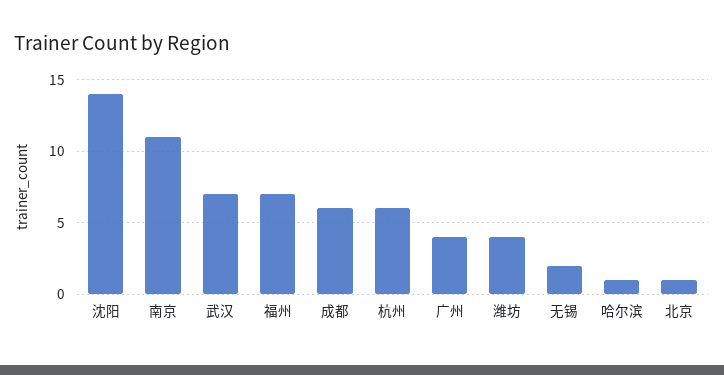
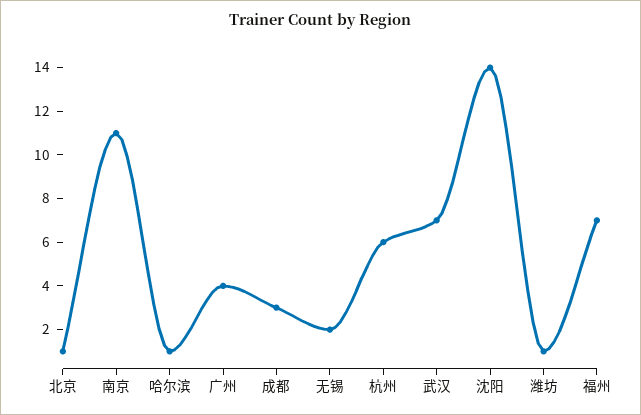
  {
    "沈阳": 14,
    "南京": 11,
    "武汉": 7,
    "福州": 7,
-   "成都": 6,
+   "成都": 3,
    "杭州": 6,
    "广州": 4,
-   "潍坊": 4,
+   "潍坊": 1,
    "无锡": 2,
    "哈尔滨": 1,
    "北京": 1
  }

